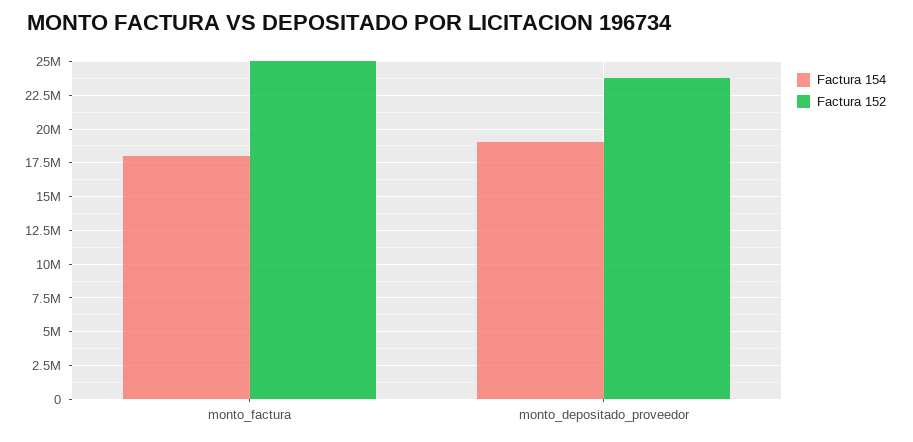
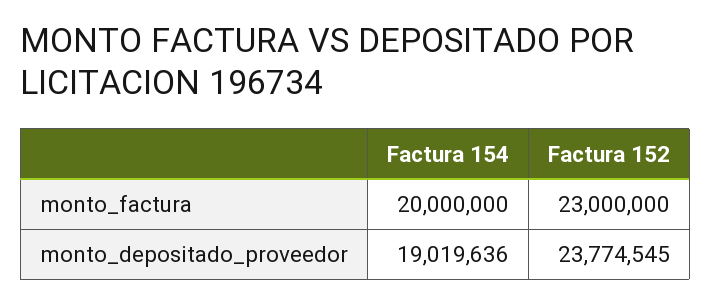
  {
    "Factura 154": {
-     "monto_factura": 18000000,
+     "monto_factura": 20000000,
      "monto_depositado_proveedor": 19019636
    },
    "Factura 152": {
-     "monto_factura": 25000000,
+     "monto_factura": 23000000,
      "monto_depositado_proveedor": 23774545
    }
  }

